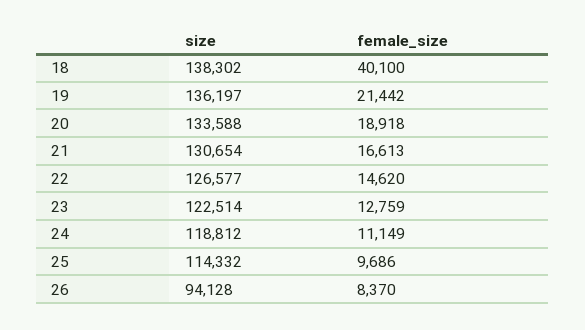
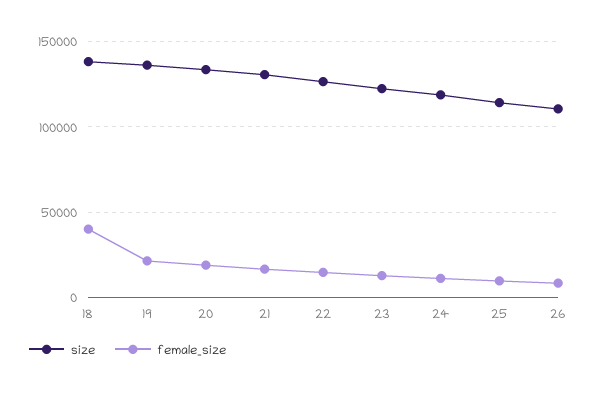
  {
    "size": {
      "18": 138302,
      "19": 136197,
      "20": 133588,
      "21": 130654,
      "22": 126577,
      "23": 122514,
      "24": 118812,
      "25": 114332,
-     "26": 94128
+     "26": 110000
    },
    "female_size": {
      "18": 40100,
      "19": 21442,
      "20": 18918,
      "21": 16613,
      "22": 14620,
      "23": 12759,
      "24": 11149,
      "25": 9686,
      "26": 8370
    }
  }

